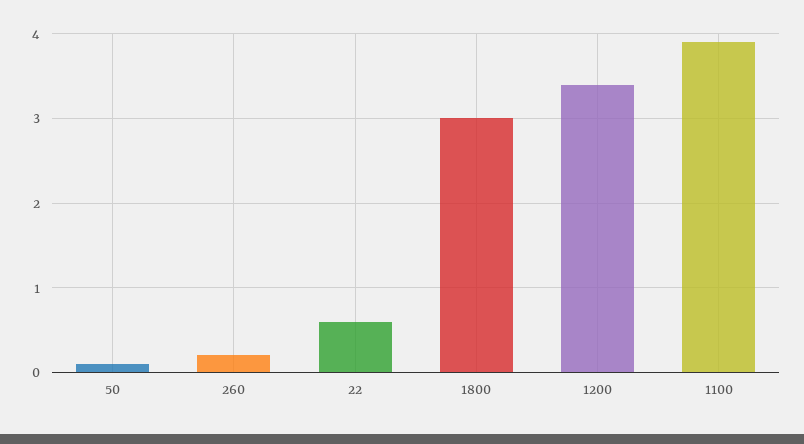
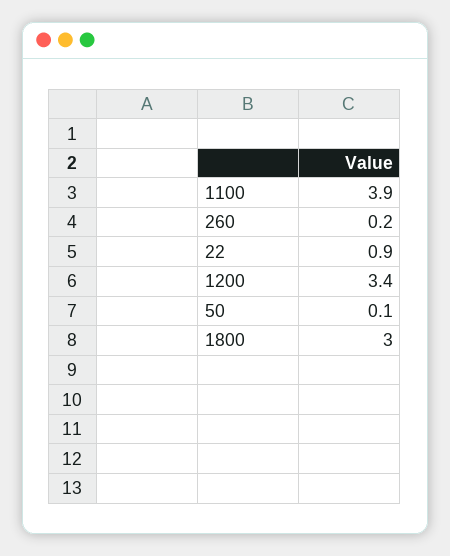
  {
    "50": 0.1,
    "260": 0.2,
-   "22": 0.6,
+   "22": 0.9,
    "1800": 3,
    "1200": 3.4,
    "1100": 3.9
  }

